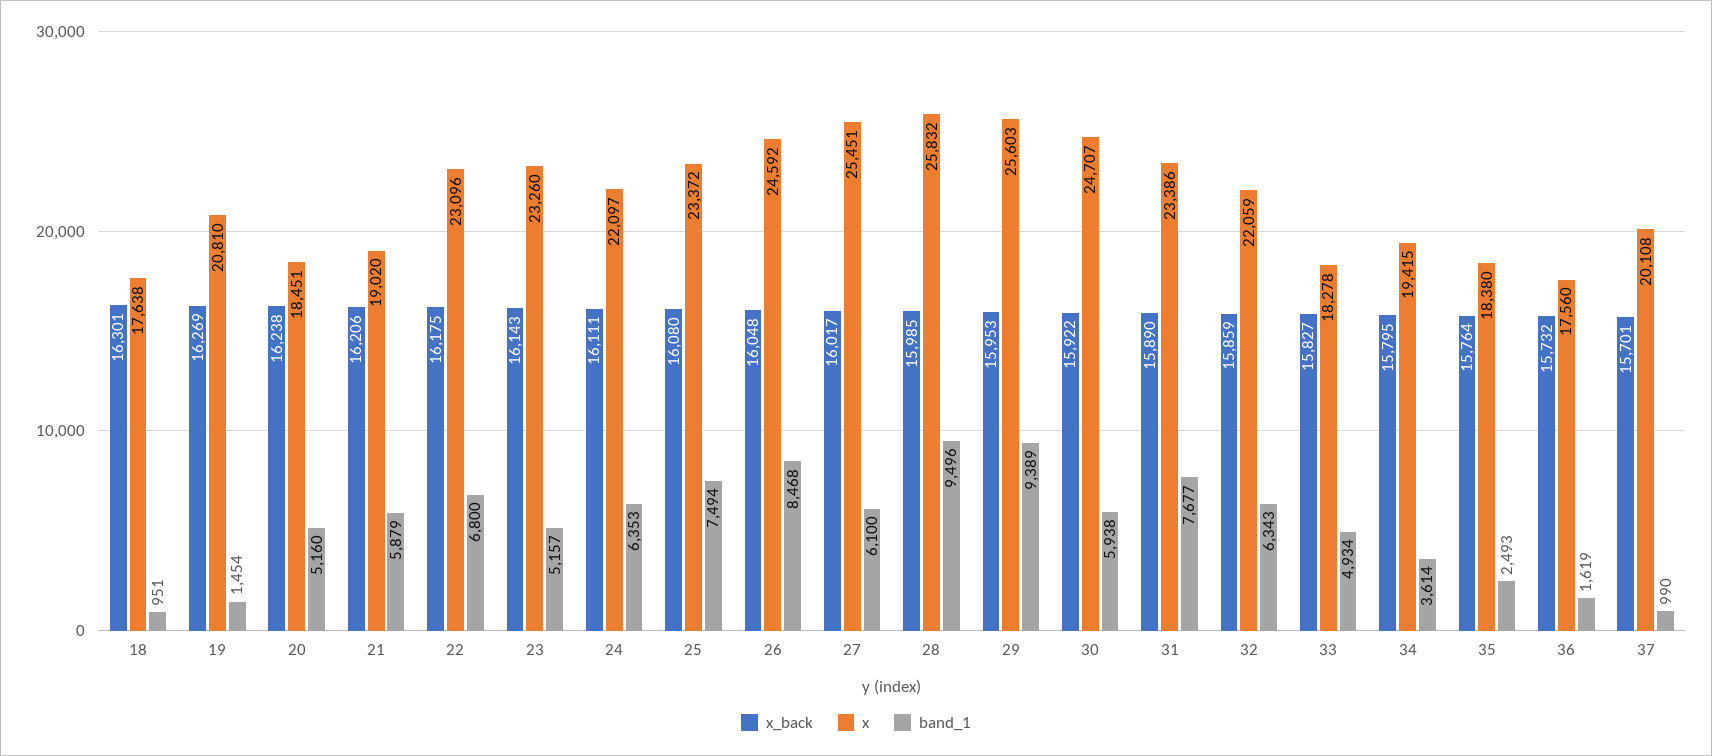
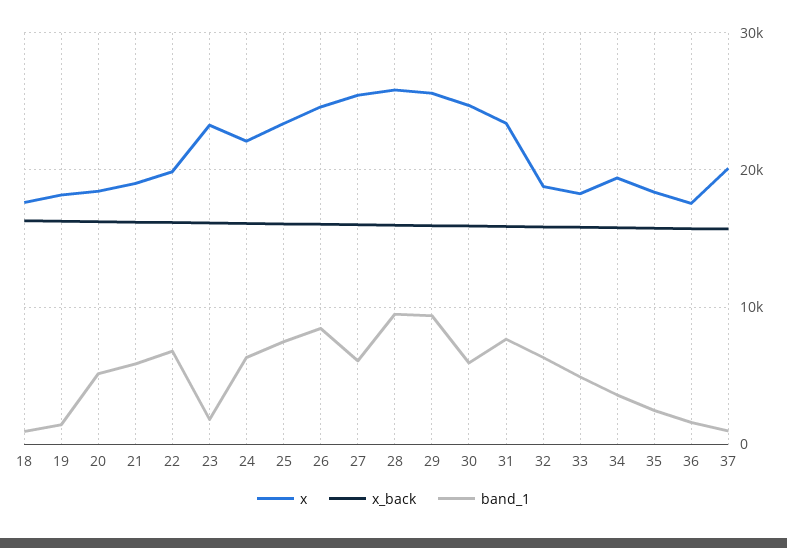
  {
    "x_back": {
      "18": 16301,
      "19": 16269,
      "20": 16238,
      "21": 16206,
      "22": 16175,
      "23": 16143,
      "24": 16111,
      "25": 16080,
      "26": 16048,
      "27": 16017,
      "28": 15985,
      "29": 15953,
      "30": 15922,
      "31": 15890,
      "32": 15859,
      "33": 15827,
      "34": 15795,
      "35": 15764,
      "36": 15732,
      "37": 15701
    },
    "x": {
      "18": 17638,
-     "19": 20810,
+     "19": 18000,
      "20": 18451,
      "21": 19020,
-     "22": 23096,
+     "22": 20000,
      "23": 23260,
      "24": 22097,
      "25": 23372,
      "26": 24592,
      "27": 25451,
      "28": 25832,
      "29": 25603,
      "30": 24707,
      "31": 23386,
-     "32": 22059,
+     "32": 19000,
      "33": 18278,
      "34": 19415,
      "35": 18380,
      "36": 17560,
      "37": 20108
    },
    "band_1": {
      "18": 951,
      "19": 1454,
      "20": 5160,
      "21": 5879,
      "22": 6800,
-     "23": 5157,
+     "23": 2000,
      "24": 6353,
      "25": 7494,
      "26": 8468,
      "27": 6100,
      "28": 9496,
      "29": 9389,
      "30": 5938,
      "31": 7677,
      "32": 6343,
      "33": 4934,
      "34": 3614,
      "35": 2493,
      "36": 1619,
      "37": 990
    }
  }

